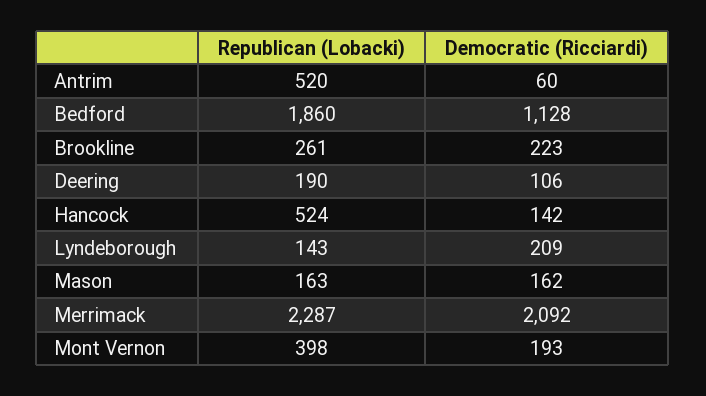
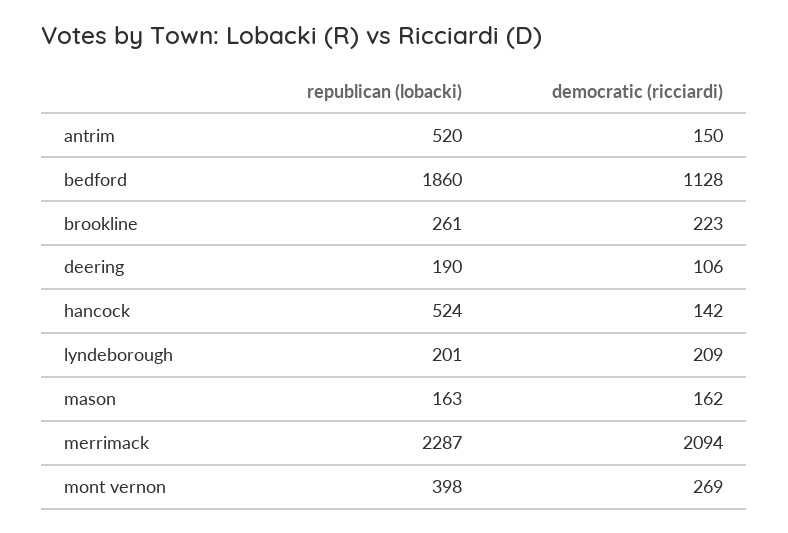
  {
    "Republican (Lobacki)": {
      "Antrim": 520,
      "Bedford": 1860,
      "Brookline": 261,
      "Deering": 190,
      "Hancock": 524,
-     "Lyndeborough": 143,
+     "Lyndeborough": 201,
      "Mason": 163,
      "Merrimack": 2287,
      "Mont Vernon": 398
    },
    "Democratic (Ricciardi)": {
-     "Antrim": 60,
+     "Antrim": 150,
      "Bedford": 1128,
      "Brookline": 223,
      "Deering": 106,
      "Hancock": 142,
      "Lyndeborough": 209,
      "Mason": 162,
-     "Merrimack": 2092,
+     "Merrimack": 2094,
-     "Mont Vernon": 193
+     "Mont Vernon": 269
    }
  }

